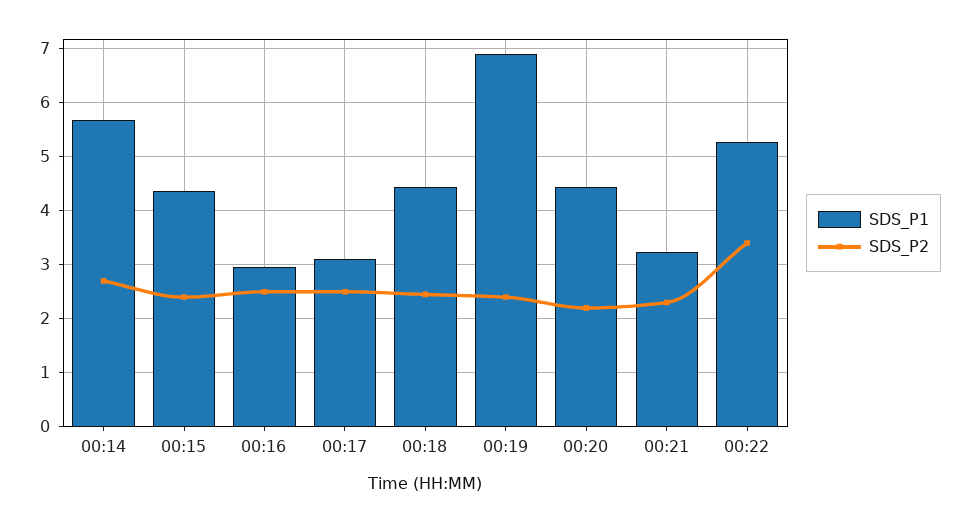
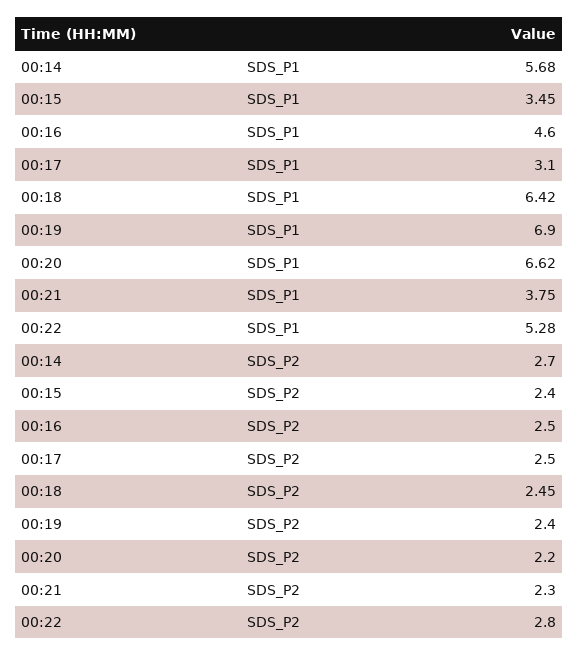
  {
    "SDS_P1": {
      "00:14": 5.68,
-     "00:15": 4.4,
+     "00:15": 3.45,
-     "00:16": 3,
+     "00:16": 4.6,
      "00:17": 3.1,
-     "00:18": 4.4,
+     "00:18": 6.42,
      "00:19": 6.9,
-     "00:20": 4.4,
+     "00:20": 6.62,
-     "00:21": 3.2,
+     "00:21": 3.75,
      "00:22": 5.28
    },
    "SDS_P2": {
      "00:14": 2.7,
      "00:15": 2.4,
      "00:16": 2.5,
      "00:17": 2.5,
      "00:18": 2.45,
      "00:19": 2.4,
      "00:20": 2.2,
      "00:21": 2.3,
-     "00:22": 3.4
+     "00:22": 2.8
    }
  }

